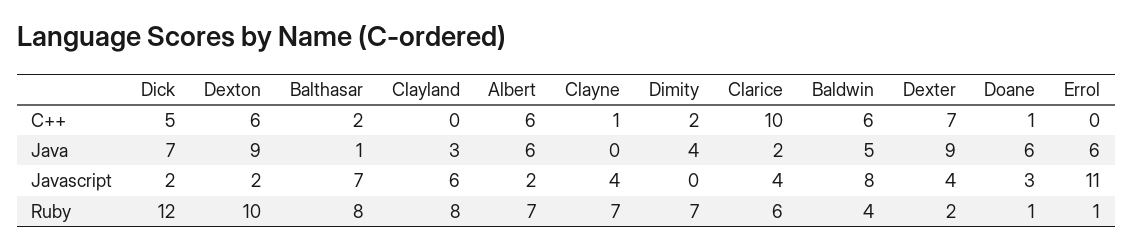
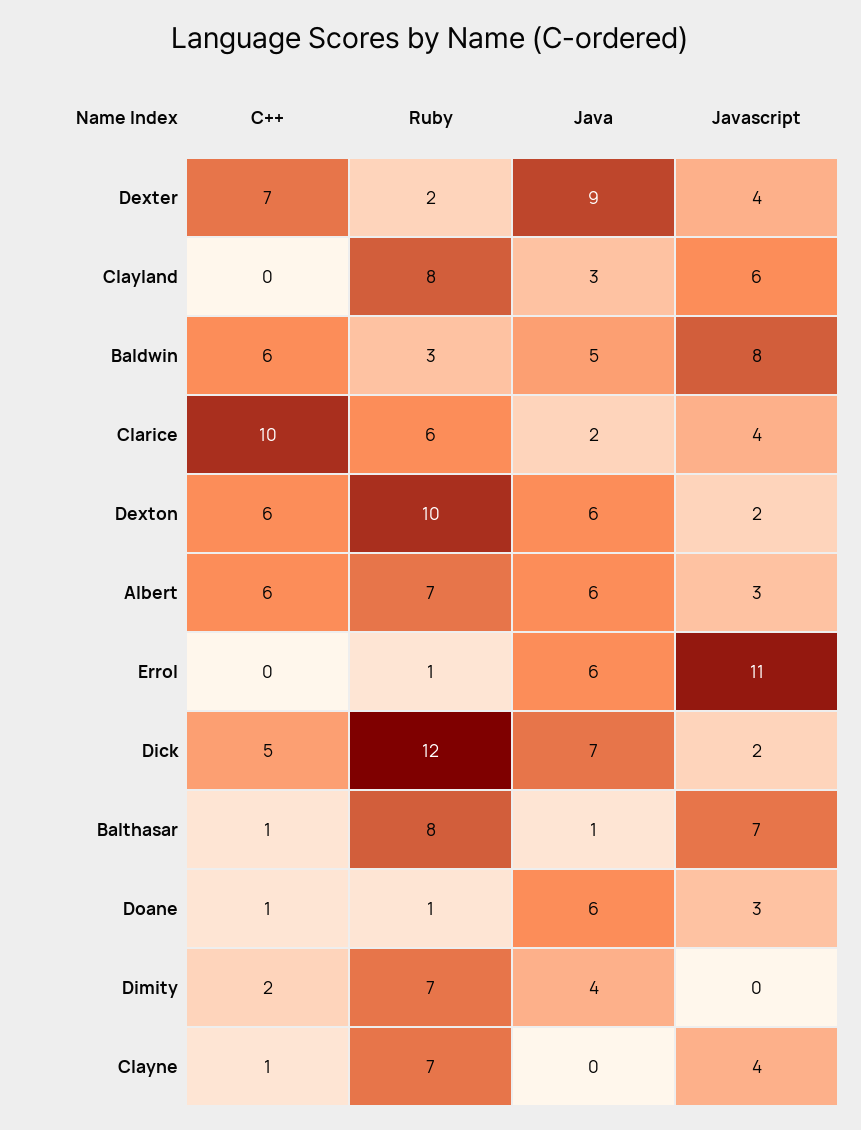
  {
    "Dick": {
      "C++": 5,
      "Java": 7,
      "Javascript": 2,
      "Ruby": 12
    },
    "Dexton": {
      "C++": 6,
-     "Java": 9,
+     "Java": 6,
      "Javascript": 2,
      "Ruby": 10
    },
    "Balthasar": {
-     "C++": 2,
+     "C++": 1,
      "Java": 1,
      "Javascript": 7,
      "Ruby": 8
    },
    "Clayland": {
      "C++": 0,
      "Java": 3,
      "Javascript": 6,
      "Ruby": 8
    },
    "Albert": {
      "C++": 6,
      "Java": 6,
-     "Javascript": 2,
+     "Javascript": 3,
      "Ruby": 7
    },
    "Clayne": {
      "C++": 1,
      "Java": 0,
      "Javascript": 4,
      "Ruby": 7
    },
    "Dimity": {
      "C++": 2,
      "Java": 4,
      "Javascript": 0,
      "Ruby": 7
    },
    "Clarice": {
      "C++": 10,
      "Java": 2,
      "Javascript": 4,
      "Ruby": 6
    },
    "Baldwin": {
      "C++": 6,
      "Java": 5,
      "Javascript": 8,
-     "Ruby": 4
+     "Ruby": 3
    },
    "Dexter": {
      "C++": 7,
      "Java": 9,
      "Javascript": 4,
      "Ruby": 2
    },
    "Doane": {
      "C++": 1,
      "Java": 6,
      "Javascript": 3,
      "Ruby": 1
    },
    "Errol": {
      "C++": 0,
      "Java": 6,
      "Javascript": 11,
      "Ruby": 1
    }
  }

